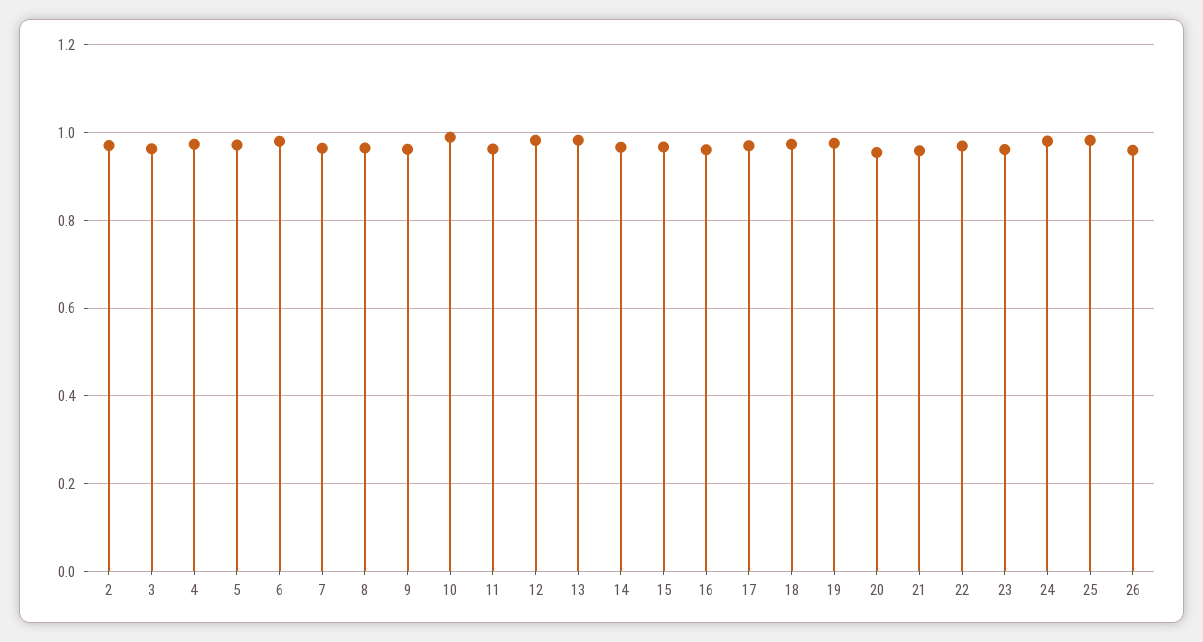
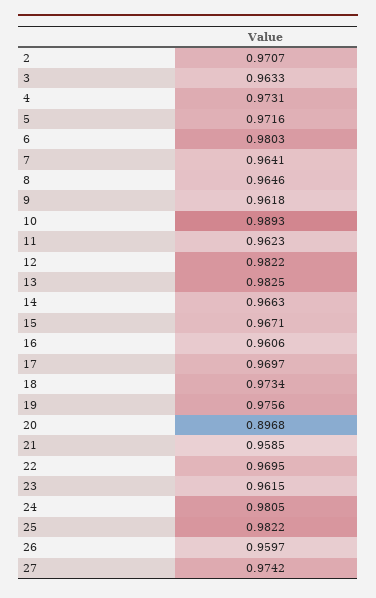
  {
    "2": 0.9707,
    "3": 0.9633,
    "4": 0.9731,
    "5": 0.9716,
    "6": 0.9803,
    "7": 0.9641,
    "8": 0.9646,
    "9": 0.9618,
    "10": 0.9893,
    "11": 0.9623,
    "12": 0.9822,
    "13": 0.9825,
    "14": 0.9663,
    "15": 0.9671,
    "16": 0.9606,
    "17": 0.9697,
    "18": 0.9734,
    "19": 0.9756,
-   "20": 0.96,
+   "20": 0.8968,
    "21": 0.9585,
    "22": 0.9695,
    "23": 0.9615,
    "24": 0.9805,
    "25": 0.9822,
-   "26": 0.9597
+   "26": 0.9597,
+   "27": 0.9742
  }

